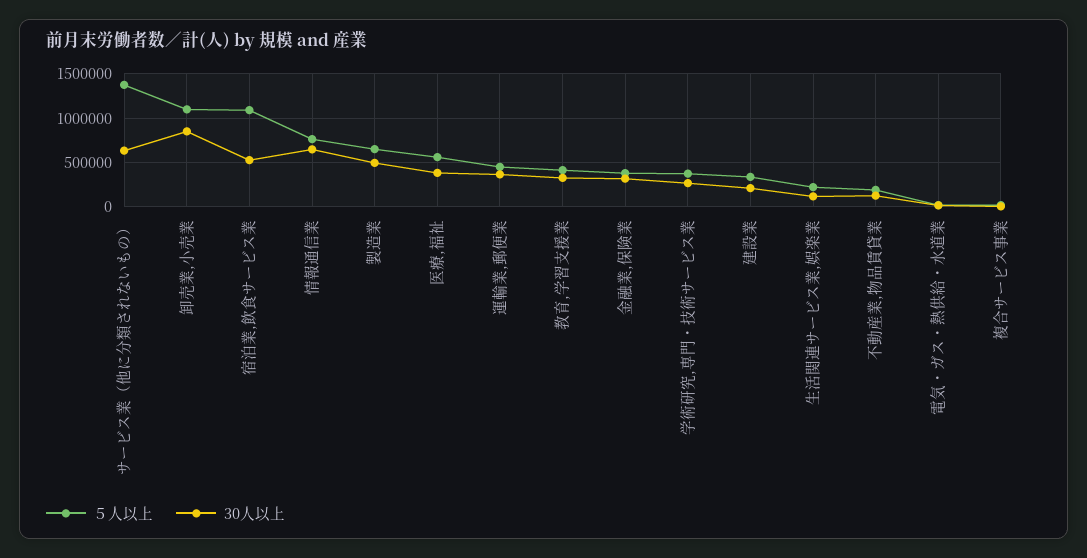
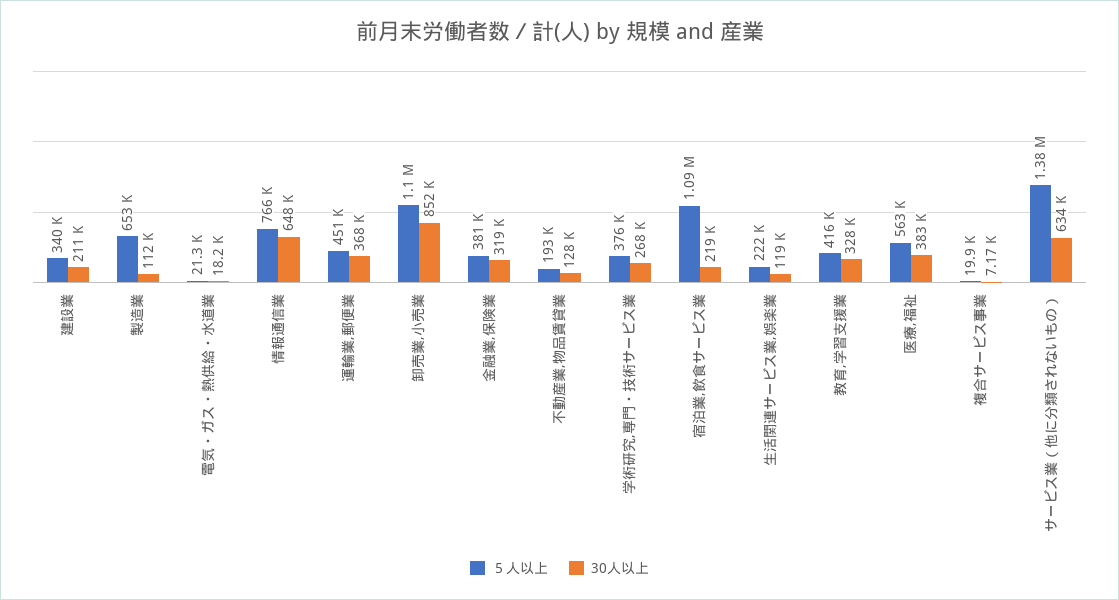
  {
    "５人以上": {
      "サービス業（他に分類されないもの）": 1380000,
      "卸売業,小売業": 1100000,
      "宿泊業,飲食サービス業": 1090000,
      "情報通信業": 766000,
      "製造業": 653000,
      "医療,福祉": 563000,
      "運輸業,郵便業": 451000,
      "教育,学習支援業": 416000,
      "金融業,保険業": 381000,
      "学術研究,専門・技術サービス業": 376000,
      "建設業": 340000,
      "生活関連サービス業,娯楽業": 222000,
      "不動産業,物品賃貸業": 193000,
      "電気・ガス・熱供給・水道業": 21300,
      "複合サービス事業": 19900
    },
    "30人以上": {
      "サービス業（他に分類されないもの）": 634000,
      "卸売業,小売業": 852000,
-     "宿泊業,飲食サービス業": 500000,
+     "宿泊業,飲食サービス業": 219000,
      "情報通信業": 648000,
-     "製造業": 500000,
+     "製造業": 112000,
      "医療,福祉": 383000,
      "運輸業,郵便業": 368000,
      "教育,学習支援業": 328000,
      "金融業,保険業": 319000,
      "学術研究,専門・技術サービス業": 268000,
      "建設業": 211000,
      "生活関連サービス業,娯楽業": 119000,
      "不動産業,物品賃貸業": 128000,
      "電気・ガス・熱供給・水道業": 18200,
      "複合サービス事業": 7170
    }
  }

